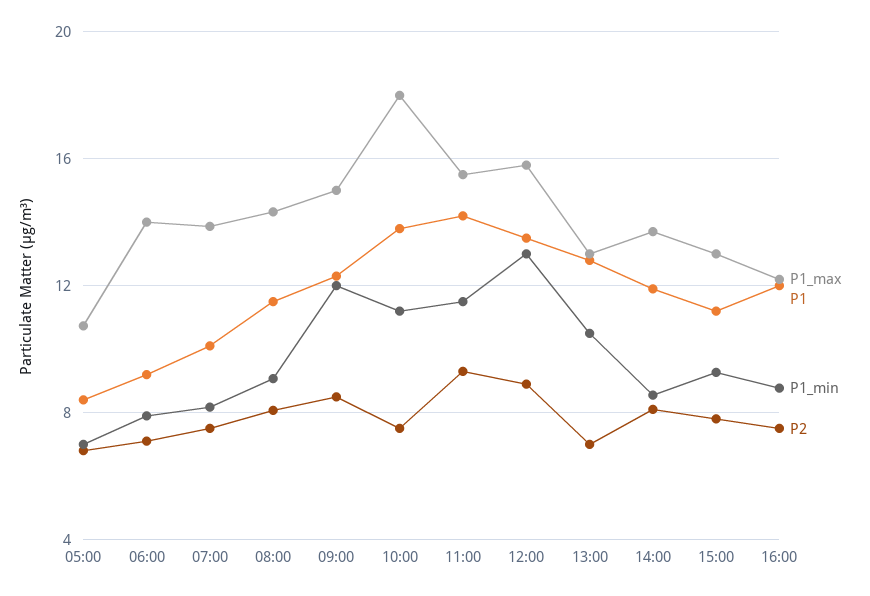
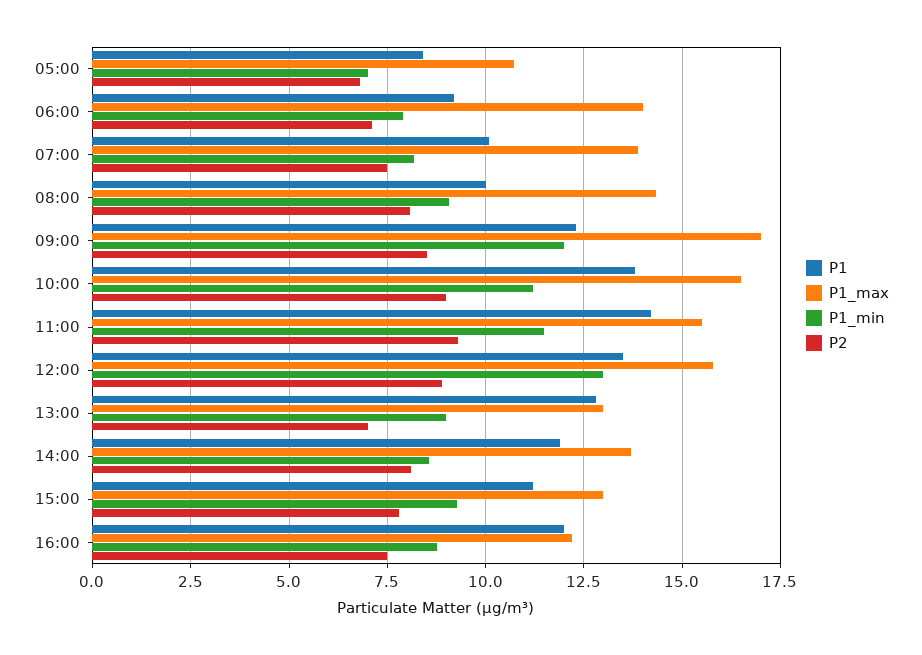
  {
    "P1_max": {
      "05:00": 10.75,
      "06:00": 14,
      "07:00": 13.75,
      "08:00": 14.25,
-     "09:00": 15,
+     "09:00": 17,
-     "10:00": 18,
+     "10:00": 16.5,
      "11:00": 15.5,
      "12:00": 15.75,
      "13:00": 13,
      "14:00": 13.75,
      "15:00": 13,
      "16:00": 12.25
    },
    "P1": {
      "05:00": 8.5,
      "06:00": 9.25,
      "07:00": 10,
-     "08:00": 11.5,
+     "08:00": 10,
      "09:00": 12.25,
      "10:00": 13.75,
      "11:00": 14.25,
      "12:00": 13.5,
      "13:00": 12.75,
      "14:00": 12,
      "15:00": 11.25,
      "16:00": 12
    },
    "P1_min": {
      "05:00": 7,
      "06:00": 8,
      "07:00": 8.25,
      "08:00": 9,
      "09:00": 12,
      "10:00": 11.25,
      "11:00": 11.5,
      "12:00": 13,
-     "13:00": 10.5,
+     "13:00": 9,
      "14:00": 8.5,
      "15:00": 9.25,
      "16:00": 8.75
    },
    "P2": {
      "05:00": 6.75,
      "06:00": 7,
      "07:00": 7.5,
      "08:00": 8,
      "09:00": 8.5,
-     "10:00": 7.5,
+     "10:00": 9,
      "11:00": 9.25,
      "12:00": 9,
      "13:00": 7,
      "14:00": 8,
      "15:00": 7.75,
      "16:00": 7.5
    }
  }

